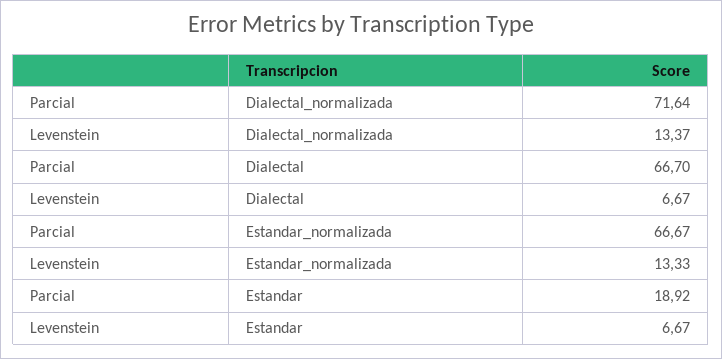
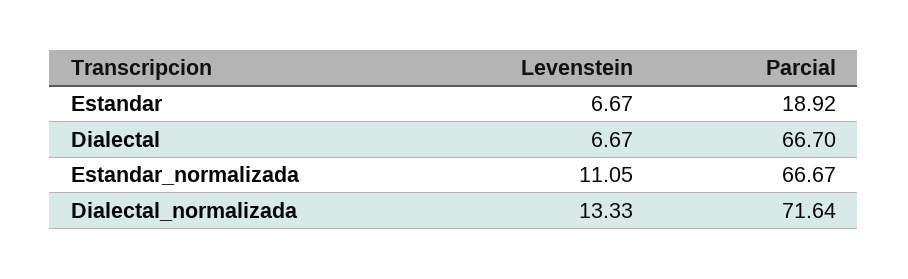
  {
    "Parcial": {
      "Dialectal_normalizada": 71.64,
      "Dialectal": 66.7,
      "Estandar_normalizada": 66.67,
      "Estandar": 18.92
    },
    "Levenstein": {
-     "Dialectal_normalizada": 13.37,
+     "Dialectal_normalizada": 13.33,
      "Dialectal": 6.67,
-     "Estandar_normalizada": 13.33,
+     "Estandar_normalizada": 11.05,
      "Estandar": 6.67
    }
  }

